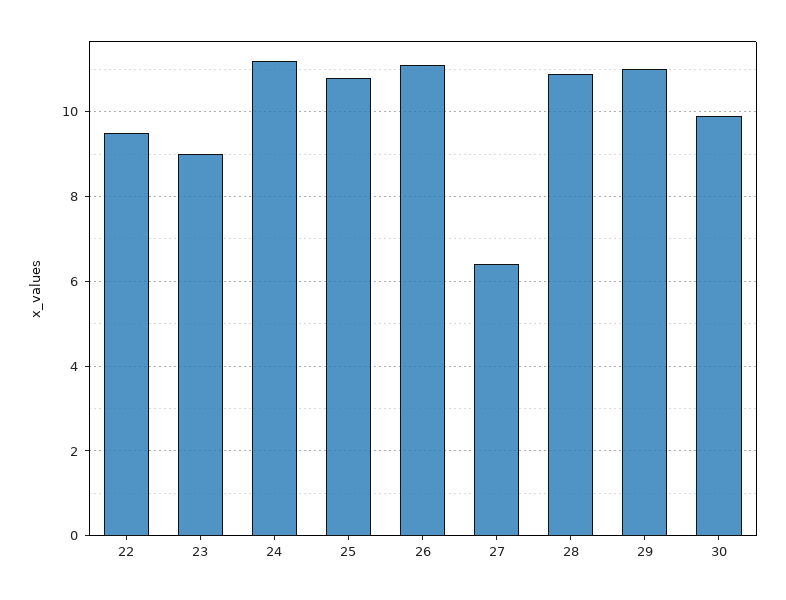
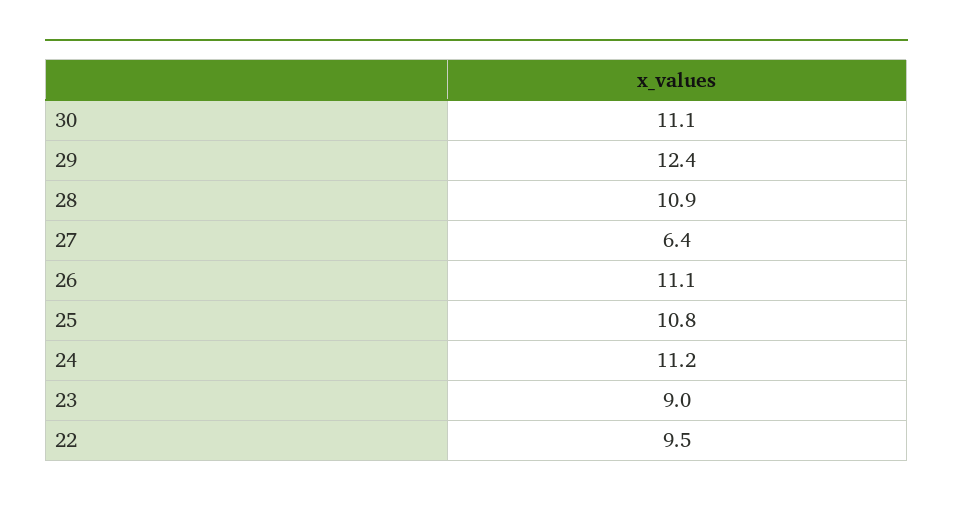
  {
    "22": 9.5,
    "23": 9,
    "24": 11.2,
    "25": 10.8,
    "26": 11.1,
    "27": 6.4,
    "28": 10.9,
-   "29": 11,
+   "29": 12.4,
-   "30": 10
+   "30": 11.1
  }

